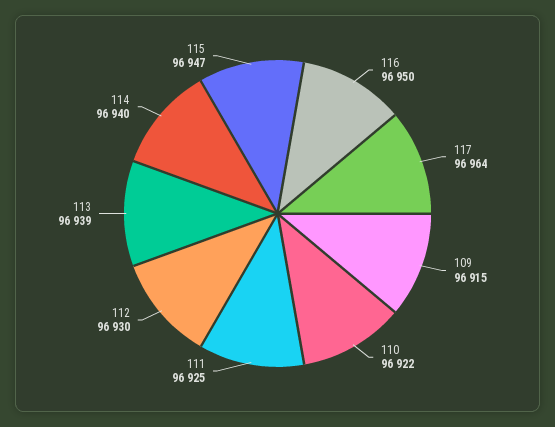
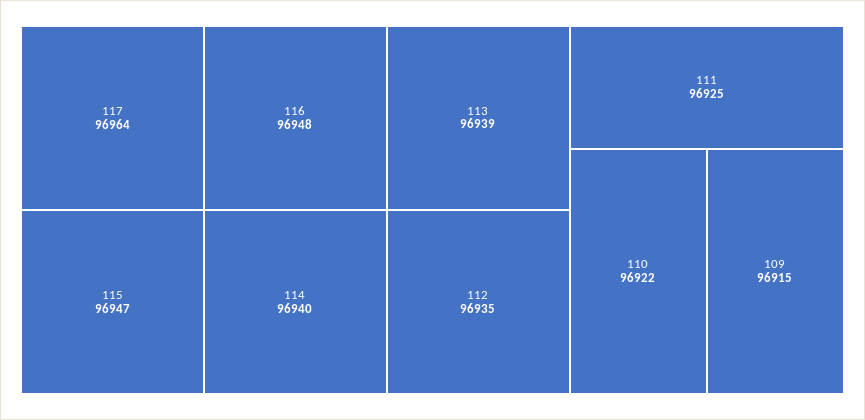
  {
-   "116": 96950,
+   "116": 96948,
    "117": 96964,
    "109": 96915,
    "110": 96922,
    "111": 96925,
-   "112": 96930,
+   "112": 96935,
    "113": 96939,
    "114": 96940,
    "115": 96947
  }

